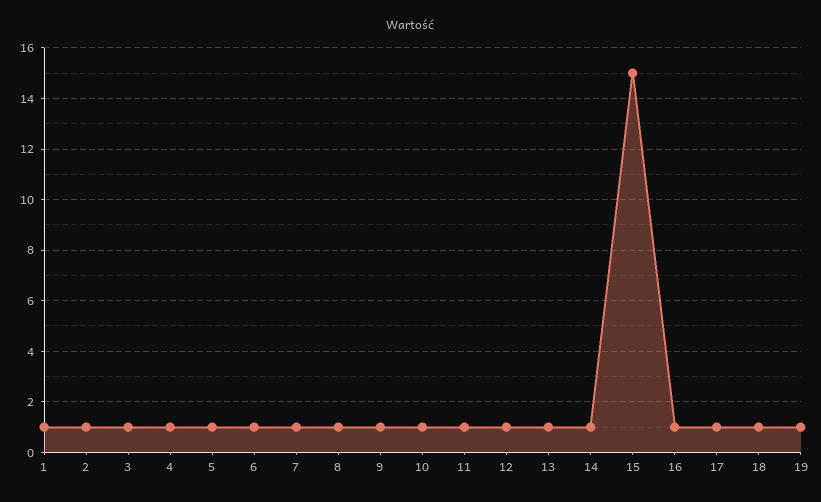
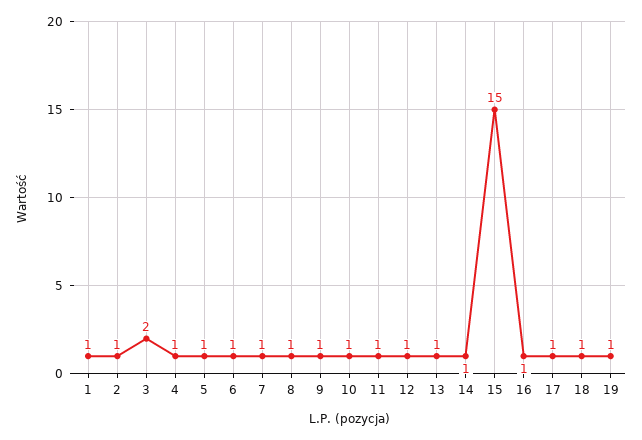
  {
    "1": 1,
    "2": 1,
-   "3": 1,
+   "3": 2,
    "4": 1,
    "5": 1,
    "6": 1,
    "7": 1,
    "8": 1,
    "9": 1,
    "10": 1,
    "11": 1,
    "12": 1,
    "13": 1,
    "14": 1,
    "15": 15,
    "16": 1,
    "17": 1,
    "18": 1,
    "19": 1
  }

